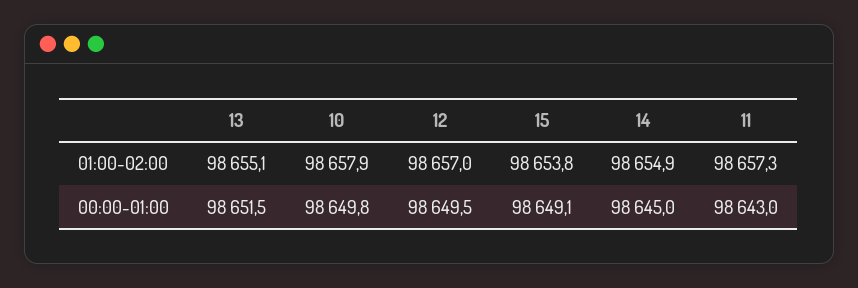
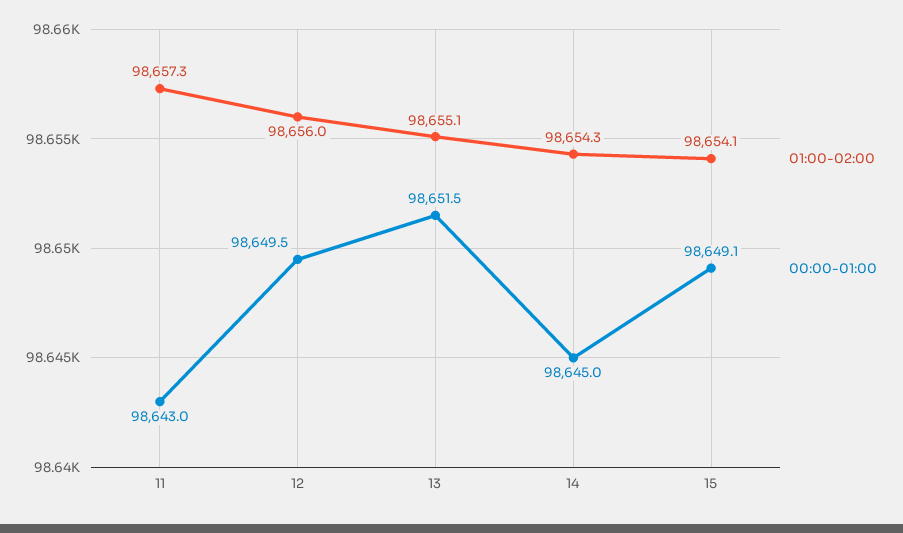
  {
    "01:00-02:00": {
      "13": 98655.1,
-     "10": 98657.9,
-     "12": 98657,
+     "12": 98656,
-     "15": 98653.8,
+     "15": 98654.1,
-     "14": 98654.9,
+     "14": 98654.3,
      "11": 98657.3
    },
    "00:00-01:00": {
      "13": 98651.5,
-     "10": 98649.8,
      "12": 98649.5,
      "15": 98649.1,
      "14": 98645,
      "11": 98643
    }
  }

